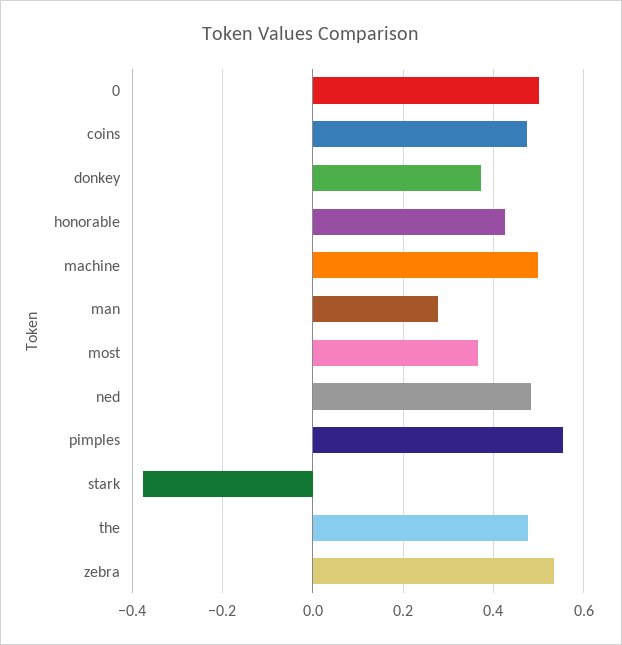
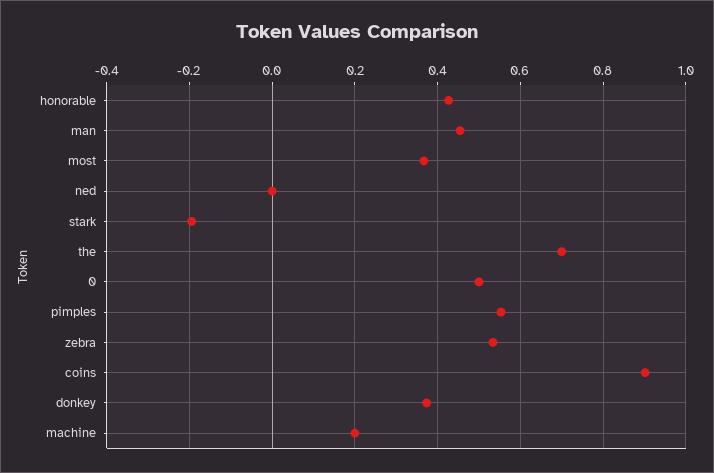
  {
    "0": 0.5,
-   "coins": 0.48,
+   "coins": 0.9,
    "donkey": 0.38,
    "honorable": 0.42,
-   "machine": 0.5,
+   "machine": 0.2,
-   "man": 0.28,
+   "man": 0.46,
    "most": 0.36,
-   "ned": 0.48,
+   "ned": 0,
    "pimples": 0.56,
-   "stark": -0.38,
+   "stark": -0.2,
-   "the": 0.48,
+   "the": 0.7,
    "zebra": 0.54
  }

